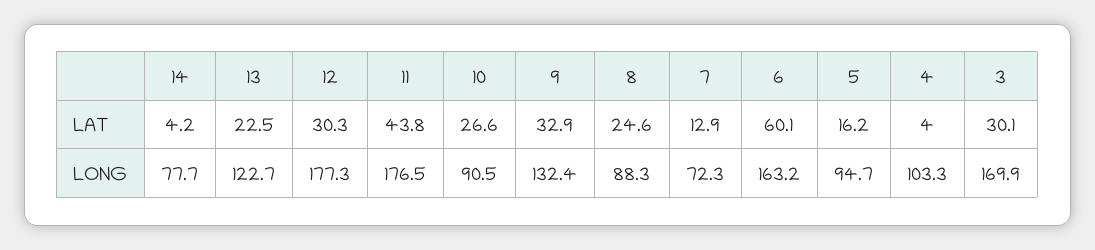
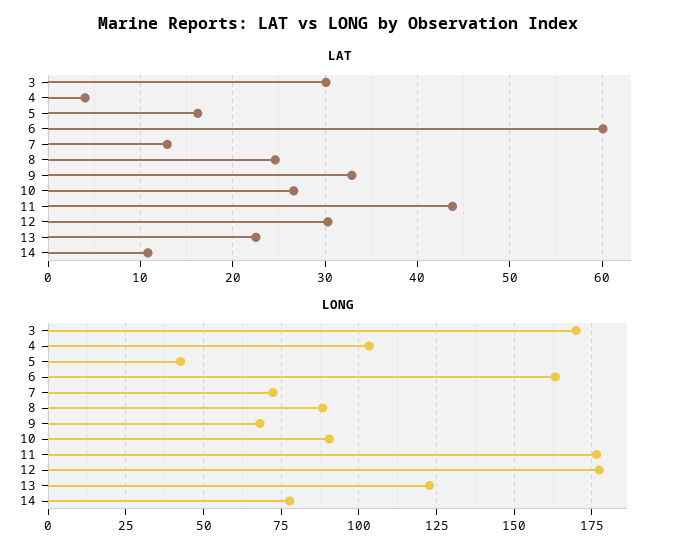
  {
    "LAT": {
-     "14": 4.2,
+     "14": 11,
      "13": 22.5,
      "12": 30.3,
      "11": 43.8,
      "10": 26.6,
      "9": 32.9,
      "8": 24.6,
      "7": 12.9,
      "6": 60.1,
      "5": 16.2,
      "4": 4,
      "3": 30.1
    },
    "LONG": {
      "14": 77.7,
      "13": 122.7,
      "12": 177.3,
      "11": 176.5,
      "10": 90.5,
-     "9": 132.4,
+     "9": 67.5,
      "8": 88.3,
      "7": 72.3,
      "6": 163.2,
-     "5": 94.7,
+     "5": 42.5,
      "4": 103.3,
      "3": 169.9
    }
  }

